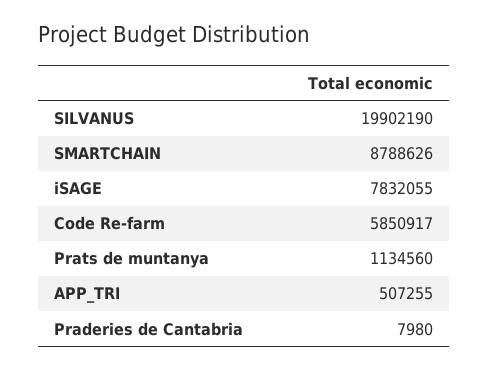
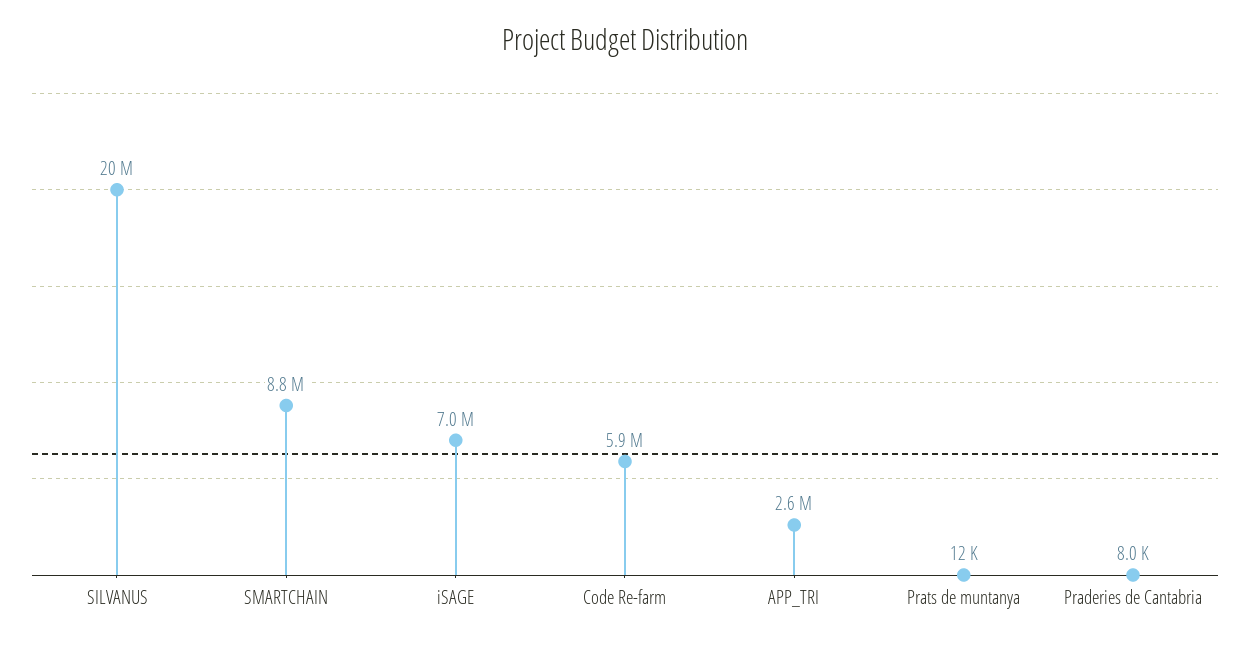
  {
    "SILVANUS": 19902190,
    "SMARTCHAIN": 8788626,
-   "iSAGE": 7832055,
+   "iSAGE": 7000000,
    "Code Re-farm": 5850917,
-   "Prats de muntanya": 1134560,
+   "Prats de muntanya": 12000,
-   "APP_TRI": 507255,
+   "APP_TRI": 2600000,
    "Praderies de Cantabria": 7980
  }

